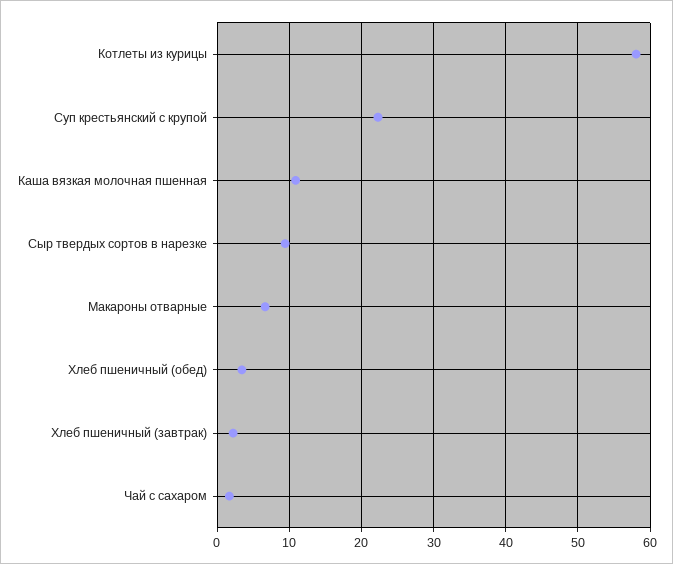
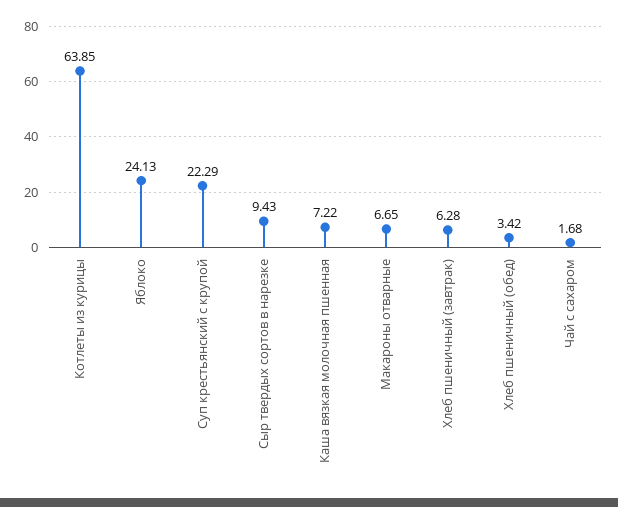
  {
-   "Котлеты из курицы": 58,
+   "Котлеты из курицы": 63.85,
    "Суп крестьянский с крупой": 22.29,
-   "Каша вязкая молочная пшенная": 11,
+   "Каша вязкая молочная пшенная": 7.22,
    "Сыр твердых сортов в нарезке": 9.43,
    "Макароны отварные": 6.65,
    "Хлеб пшеничный (обед)": 3.42,
-   "Хлеб пшеничный (завтрак)": 2,
+   "Хлеб пшеничный (завтрак)": 6.28,
-   "Чай с сахаром": 1.68
+   "Чай с сахаром": 1.68,
+   "Яблоко": 24.13
  }

